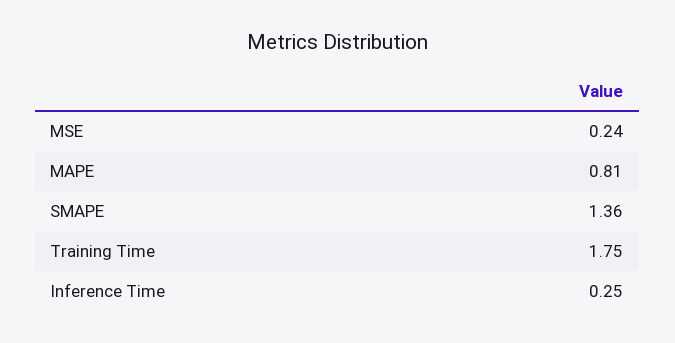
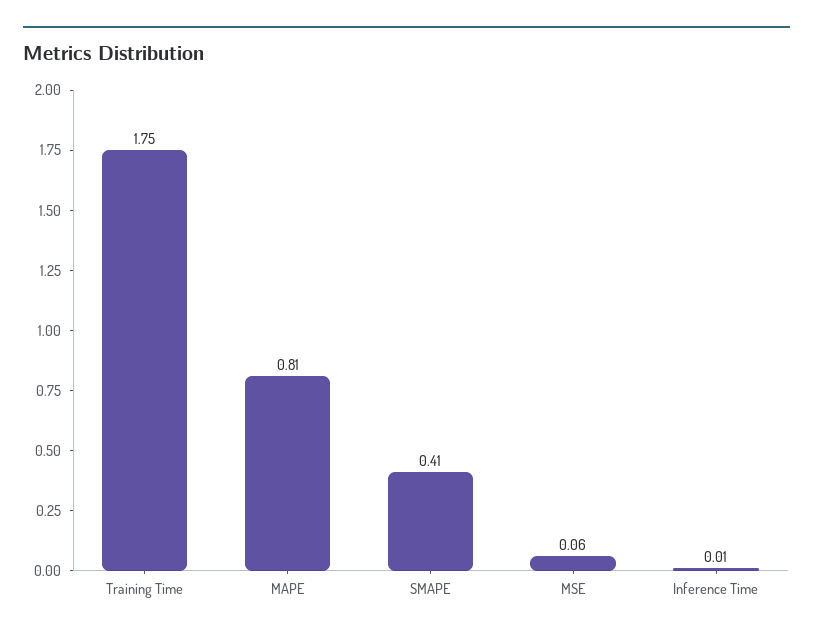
  {
-   "MSE": 0.24,
+   "MSE": 0.06,
    "MAPE": 0.81,
-   "SMAPE": 1.36,
+   "SMAPE": 0.41,
    "Training Time": 1.75,
-   "Inference Time": 0.25
+   "Inference Time": 0.01
  }

